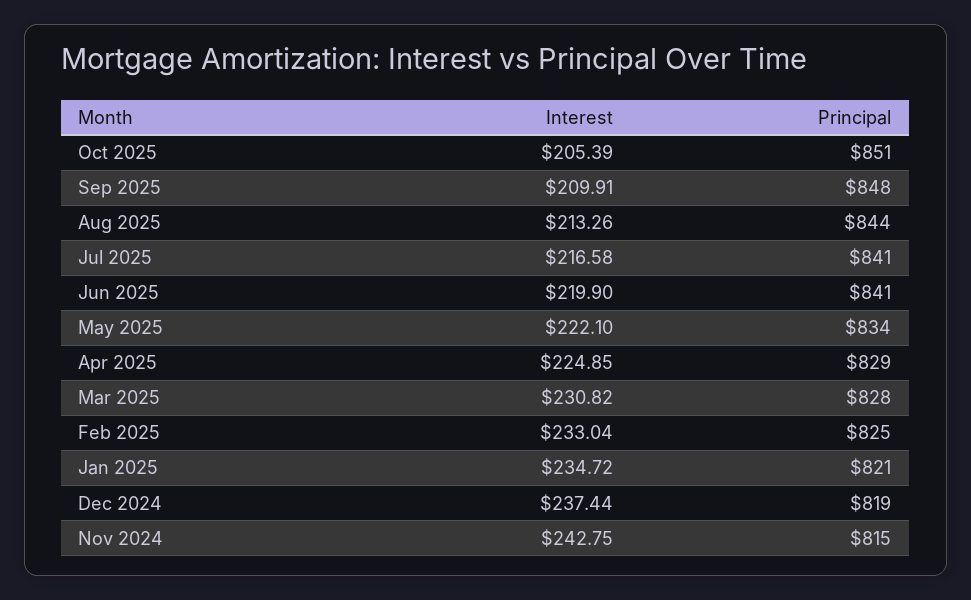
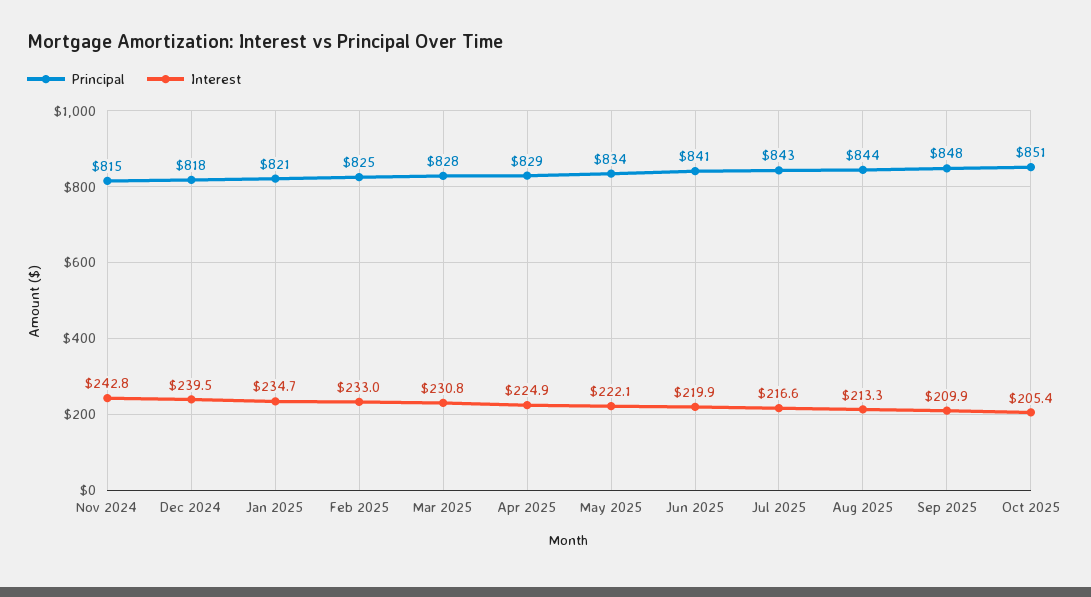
  {
    "Interest": {
      "Oct 2025": 205.39,
      "Sep 2025": 209.91,
      "Aug 2025": 213.26,
      "Jul 2025": 216.58,
      "Jun 2025": 219.9,
      "May 2025": 222.1,
      "Apr 2025": 224.85,
      "Mar 2025": 230.82,
      "Feb 2025": 233.04,
      "Jan 2025": 234.72,
-     "Dec 2024": 237.44,
+     "Dec 2024": 239.5,
      "Nov 2024": 242.75
    },
    "Principal": {
      "Oct 2025": 851,
      "Sep 2025": 848,
      "Aug 2025": 844,
-     "Jul 2025": 841,
+     "Jul 2025": 843,
      "Jun 2025": 841,
      "May 2025": 834,
      "Apr 2025": 829,
      "Mar 2025": 828,
      "Feb 2025": 825,
      "Jan 2025": 821,
-     "Dec 2024": 819,
+     "Dec 2024": 818,
      "Nov 2024": 815
    }
  }

